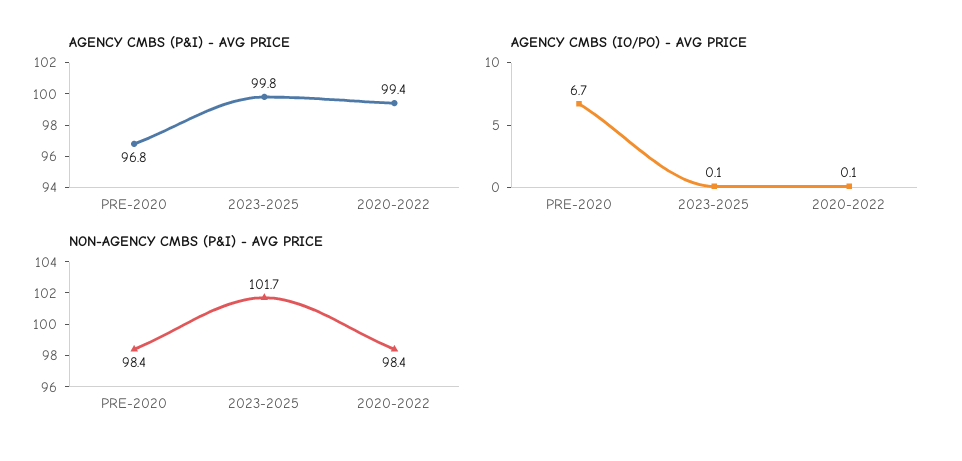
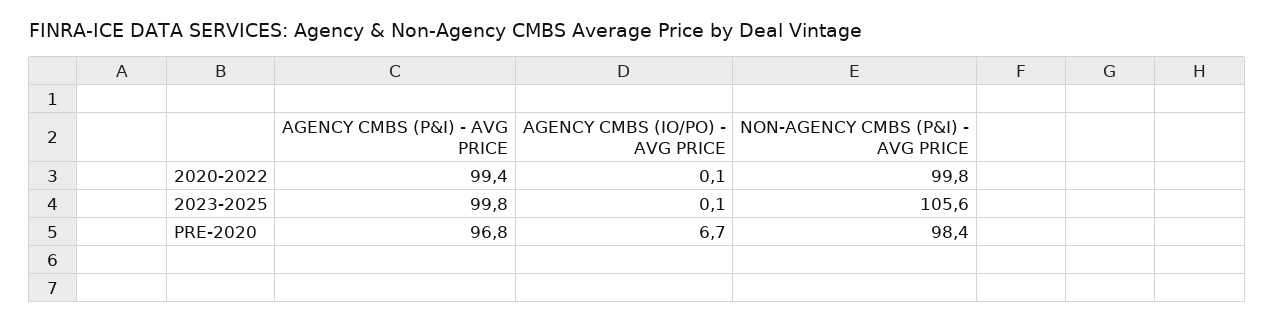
  {
    "AGENCY CMBS (P&I) - AVG PRICE": {
      "PRE-2020": 96.8,
      "2023-2025": 99.8,
      "2020-2022": 99.4
    },
    "AGENCY CMBS (IO/PO) - AVG PRICE": {
      "PRE-2020": 6.7,
      "2023-2025": 0.1,
      "2020-2022": 0.1
    },
    "NON-AGENCY CMBS (P&I) - AVG PRICE": {
      "PRE-2020": 98.4,
-     "2023-2025": 101.7,
+     "2023-2025": 105.6,
-     "2020-2022": 98.4
+     "2020-2022": 99.8
    }
  }

